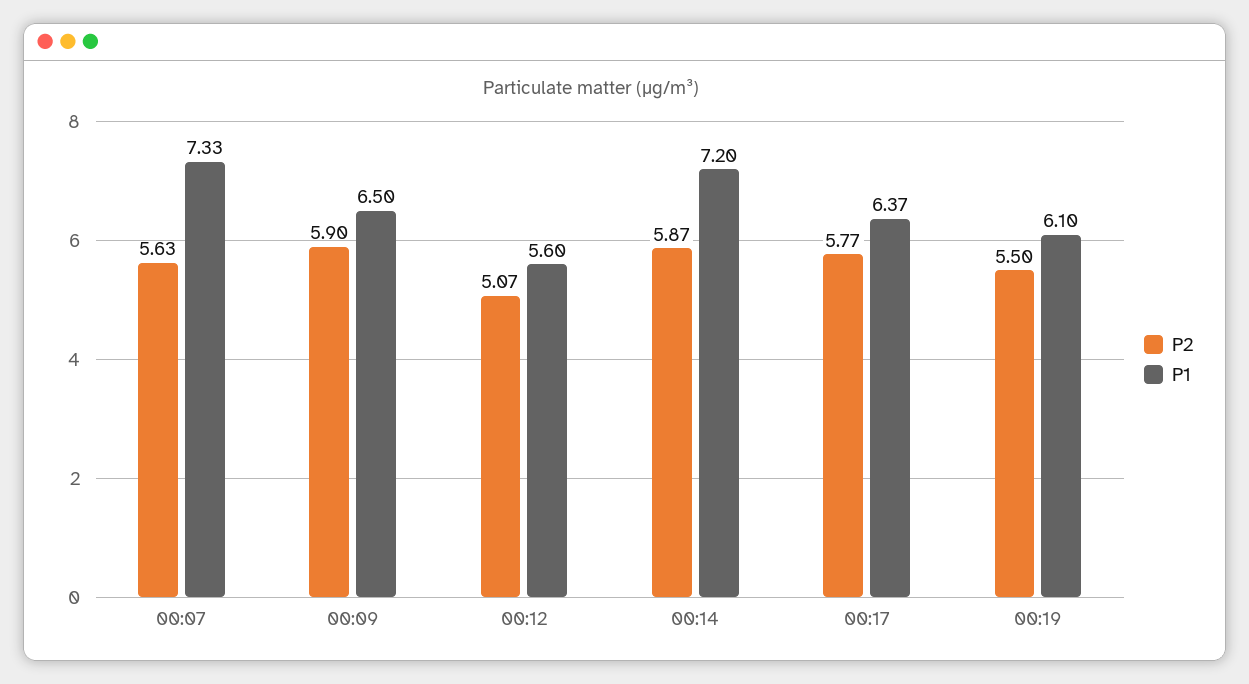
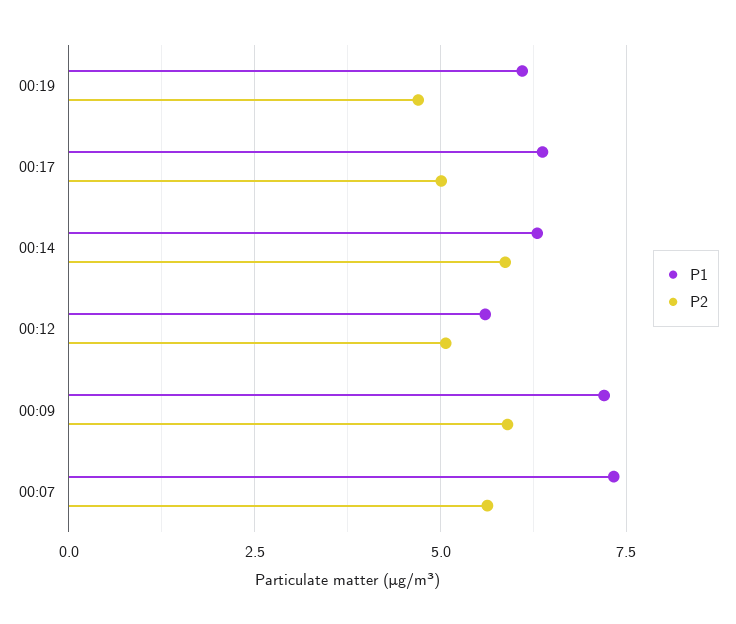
  {
    "P2": {
      "00:07": 5.63,
      "00:09": 5.9,
      "00:12": 5.07,
      "00:14": 5.87,
-     "00:17": 5.77,
+     "00:17": 5,
-     "00:19": 5.5
+     "00:19": 4.75
    },
    "P1": {
      "00:07": 7.33,
-     "00:09": 6.5,
+     "00:09": 7.25,
      "00:12": 5.6,
-     "00:14": 7.2,
+     "00:14": 6.25,
      "00:17": 6.37,
      "00:19": 6.1
    }
  }

